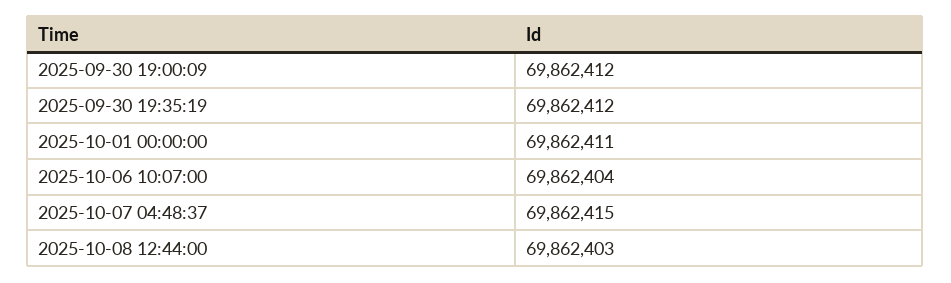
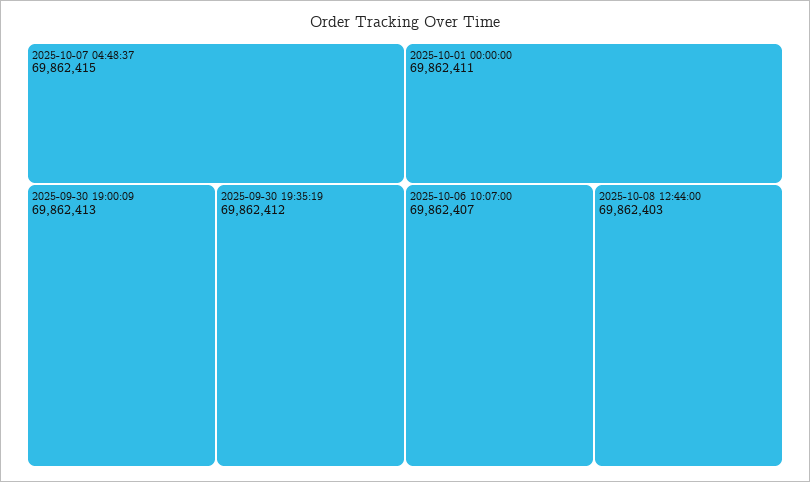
  {
-   "2025-09-30 19:00:09": 69862412,
+   "2025-09-30 19:00:09": 69862413,
    "2025-09-30 19:35:19": 69862412,
    "2025-10-01 00:00:00": 69862411,
-   "2025-10-06 10:07:00": 69862404,
+   "2025-10-06 10:07:00": 69862407,
    "2025-10-07 04:48:37": 69862415,
    "2025-10-08 12:44:00": 69862403
  }

